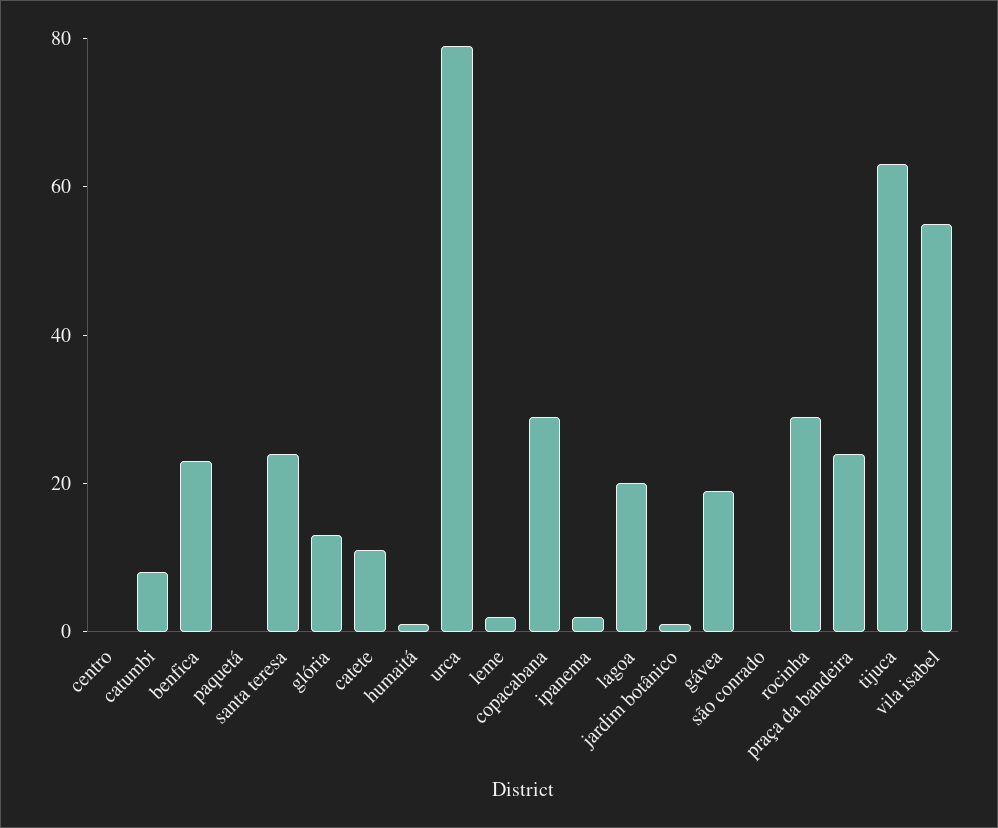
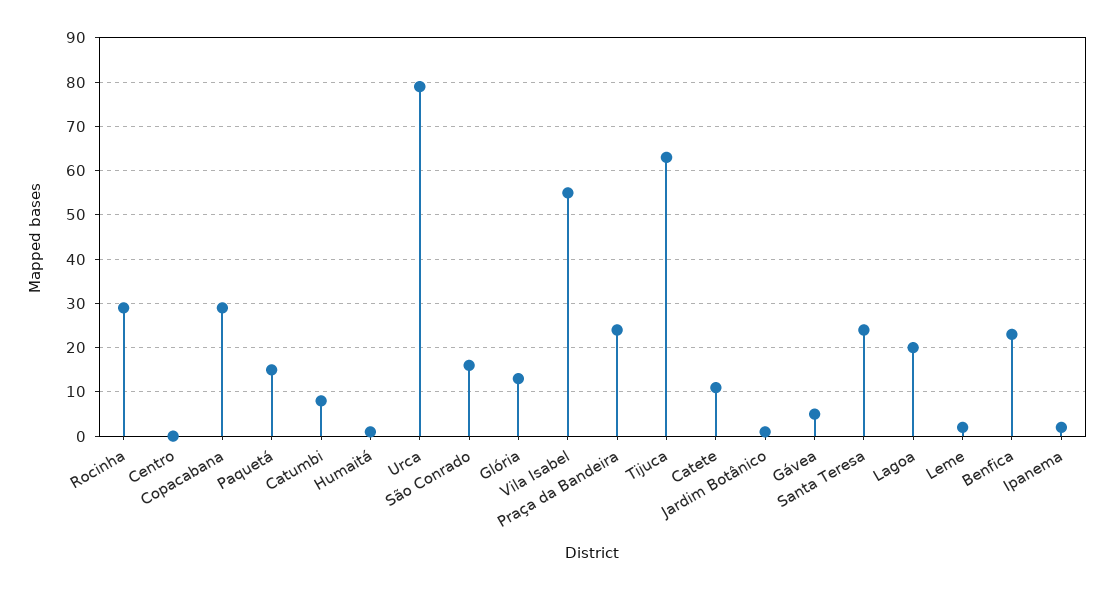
  {
    "centro": 0,
    "catumbi": 10,
    "benfica": 25,
-   "paquetá": 0,
+   "paquetá": 15,
    "santa teresa": 25,
    "glória": 15,
    "catete": 10,
    "humaitá": 0,
    "urca": 80,
    "leme": 0,
    "copacabana": 30,
    "ipanema": 0,
    "lagoa": 20,
    "jardim botânico": 0,
-   "gávea": 20,
+   "gávea": 5,
-   "são conrado": 0,
+   "são conrado": 15,
    "rocinha": 30,
    "praça da bandeira": 25,
    "tijuca": 65,
    "vila isabel": 55
  }

